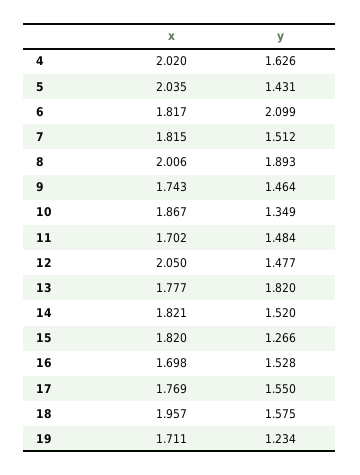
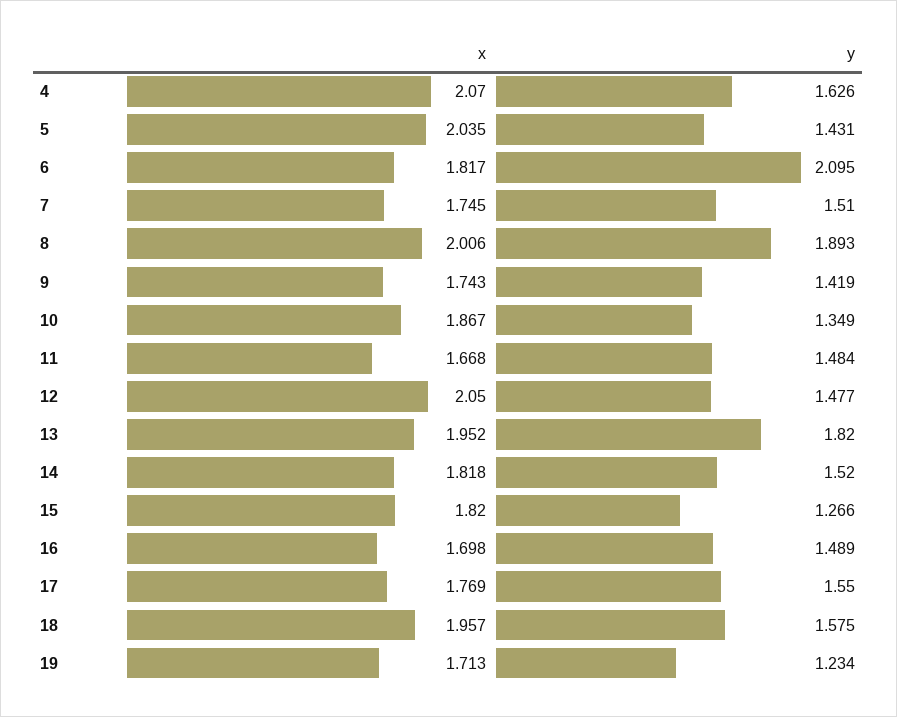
  {
    "x": {
-     "4": 2.02,
+     "4": 2.07,
      "5": 2.035,
      "6": 1.817,
-     "7": 1.815,
+     "7": 1.745,
      "8": 2.006,
      "9": 1.743,
      "10": 1.867,
-     "11": 1.702,
+     "11": 1.668,
      "12": 2.05,
-     "13": 1.777,
+     "13": 1.952,
-     "14": 1.821,
+     "14": 1.818,
      "15": 1.82,
      "16": 1.698,
      "17": 1.769,
      "18": 1.957,
-     "19": 1.711
+     "19": 1.713
    },
    "y": {
      "4": 1.626,
      "5": 1.431,
-     "6": 2.099,
+     "6": 2.095,
-     "7": 1.512,
+     "7": 1.51,
      "8": 1.893,
-     "9": 1.464,
+     "9": 1.419,
      "10": 1.349,
      "11": 1.484,
      "12": 1.477,
      "13": 1.82,
      "14": 1.52,
      "15": 1.266,
-     "16": 1.528,
+     "16": 1.489,
      "17": 1.55,
      "18": 1.575,
      "19": 1.234
    }
  }

